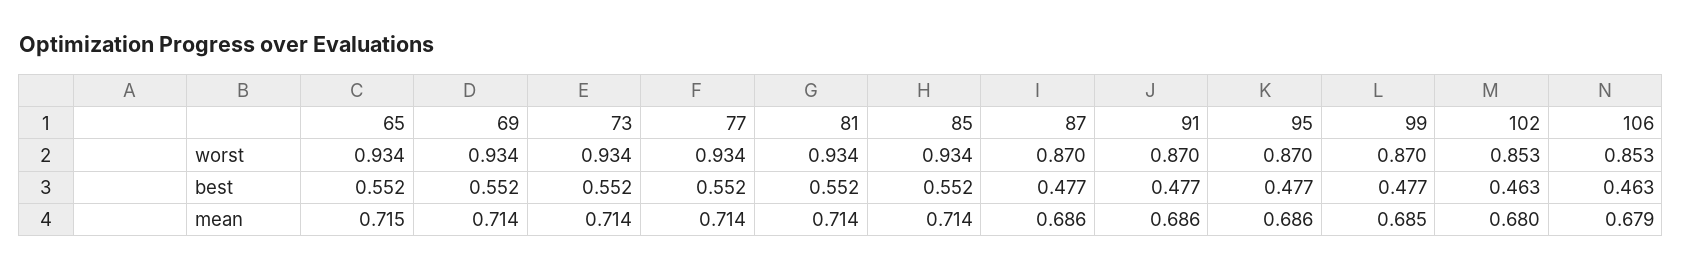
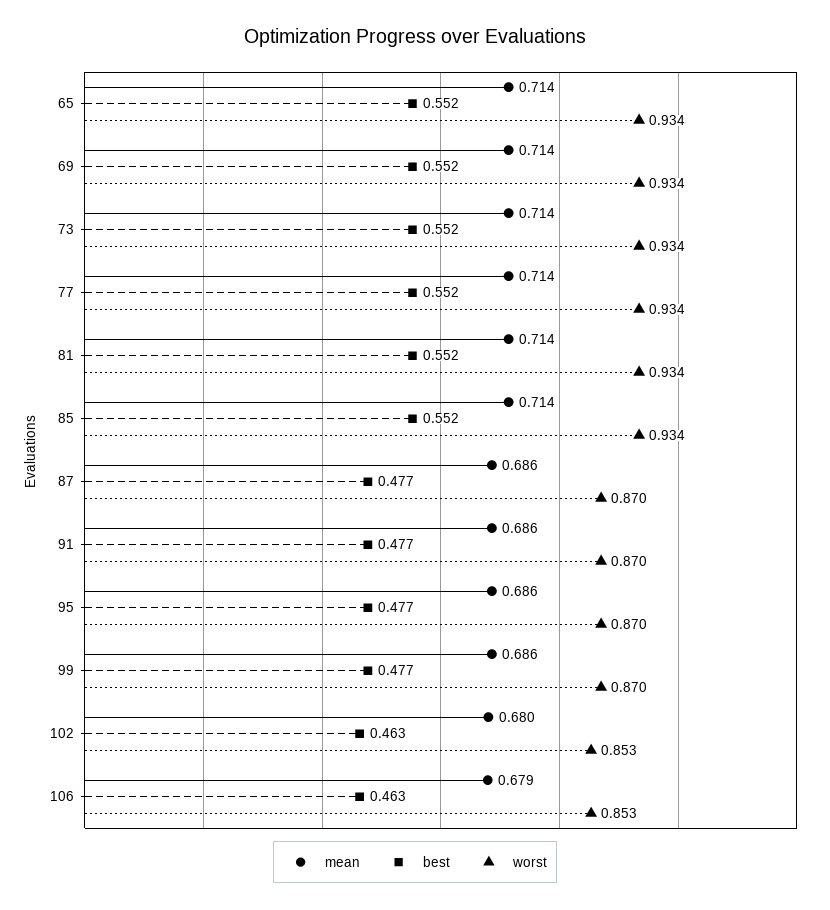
  {
    "worst": {
      "65": 0.934,
      "69": 0.934,
      "73": 0.934,
      "77": 0.934,
      "81": 0.934,
      "85": 0.934,
      "87": 0.87,
      "91": 0.87,
      "95": 0.87,
      "99": 0.87,
      "102": 0.853,
      "106": 0.853
    },
    "best": {
      "65": 0.552,
      "69": 0.552,
      "73": 0.552,
      "77": 0.552,
      "81": 0.552,
      "85": 0.552,
      "87": 0.477,
      "91": 0.477,
      "95": 0.477,
      "99": 0.477,
      "102": 0.463,
      "106": 0.463
    },
    "mean": {
-     "65": 0.715,
+     "65": 0.714,
      "69": 0.714,
      "73": 0.714,
      "77": 0.714,
      "81": 0.714,
      "85": 0.714,
      "87": 0.686,
      "91": 0.686,
      "95": 0.686,
-     "99": 0.685,
+     "99": 0.686,
      "102": 0.68,
      "106": 0.679
    }
  }

